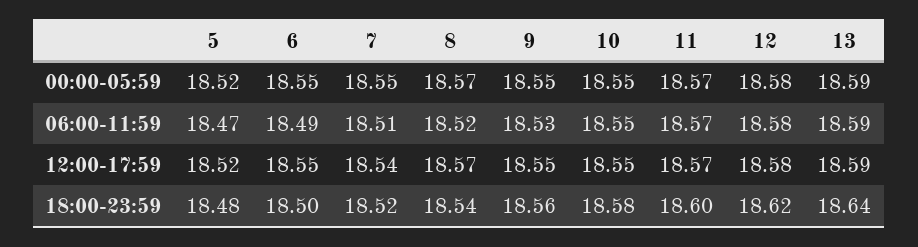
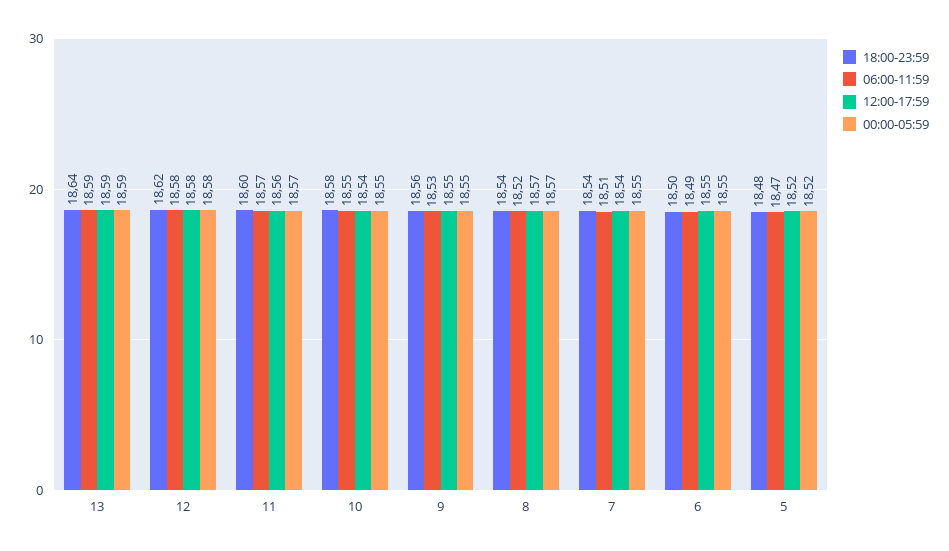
  {
    "00:00-05:59": {
      "5": 18.52,
      "6": 18.55,
      "7": 18.55,
      "8": 18.57,
      "9": 18.55,
      "10": 18.55,
      "11": 18.57,
      "12": 18.58,
      "13": 18.59
    },
    "06:00-11:59": {
      "5": 18.47,
      "6": 18.49,
      "7": 18.51,
      "8": 18.52,
      "9": 18.53,
      "10": 18.55,
      "11": 18.57,
      "12": 18.58,
      "13": 18.59
    },
    "12:00-17:59": {
      "5": 18.52,
      "6": 18.55,
      "7": 18.54,
      "8": 18.57,
      "9": 18.55,
-     "10": 18.55,
+     "10": 18.54,
-     "11": 18.57,
+     "11": 18.56,
      "12": 18.58,
      "13": 18.59
    },
    "18:00-23:59": {
      "5": 18.48,
      "6": 18.5,
-     "7": 18.52,
+     "7": 18.54,
      "8": 18.54,
      "9": 18.56,
      "10": 18.58,
      "11": 18.6,
      "12": 18.62,
      "13": 18.64
    }
  }

